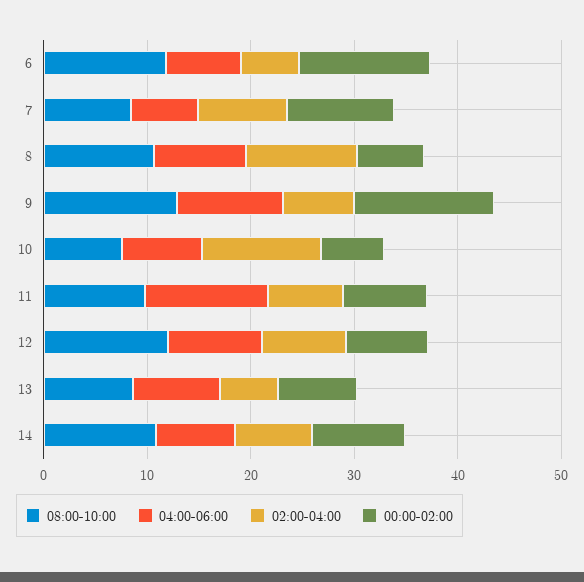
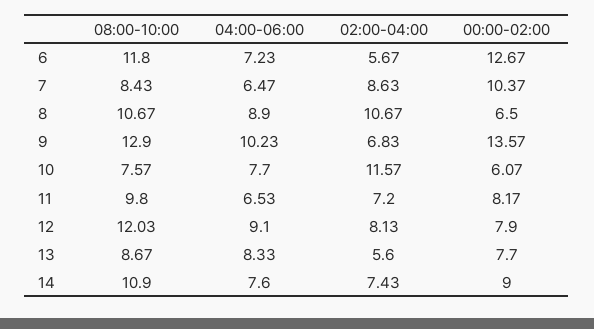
  {
    "08:00-10:00": {
      "6": 11.8,
      "7": 8.43,
      "8": 10.67,
      "9": 12.9,
      "10": 7.57,
      "11": 9.8,
      "12": 12.03,
      "13": 8.67,
      "14": 10.9
    },
    "04:00-06:00": {
      "6": 7.23,
      "7": 6.47,
      "8": 8.9,
      "9": 10.23,
      "10": 7.7,
-     "11": 12,
+     "11": 6.53,
      "12": 9.1,
      "13": 8.33,
      "14": 7.6
    },
    "02:00-04:00": {
      "6": 5.67,
      "7": 8.63,
      "8": 10.67,
      "9": 6.83,
      "10": 11.57,
      "11": 7.2,
      "12": 8.13,
      "13": 5.6,
      "14": 7.43
    },
    "00:00-02:00": {
      "6": 12.67,
      "7": 10.37,
      "8": 6.5,
      "9": 13.57,
      "10": 6.07,
      "11": 8.17,
      "12": 7.9,
      "13": 7.7,
      "14": 9
    }
  }

